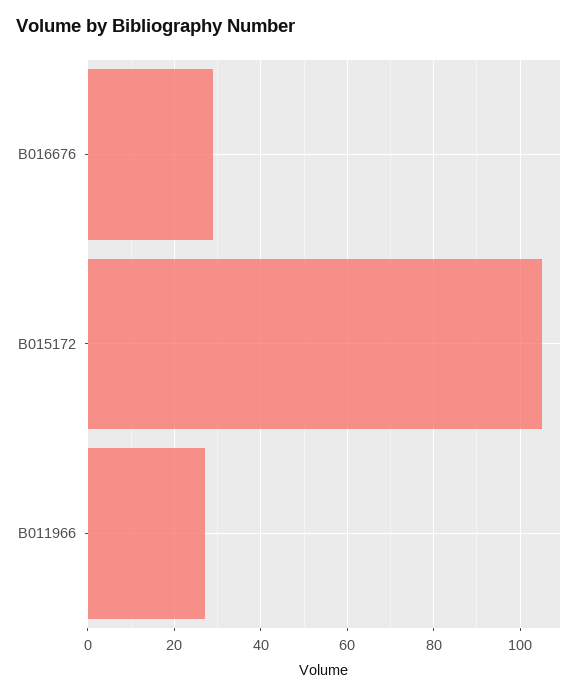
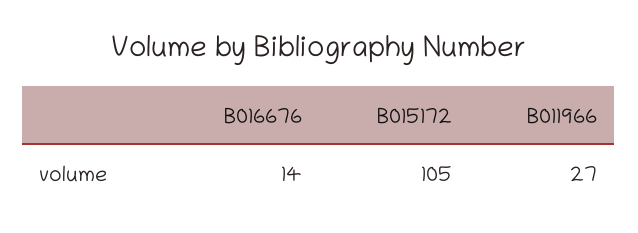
  {
-   "B016676": 30,
+   "B016676": 14,
    "B015172": 105,
    "B011966": 27
  }

